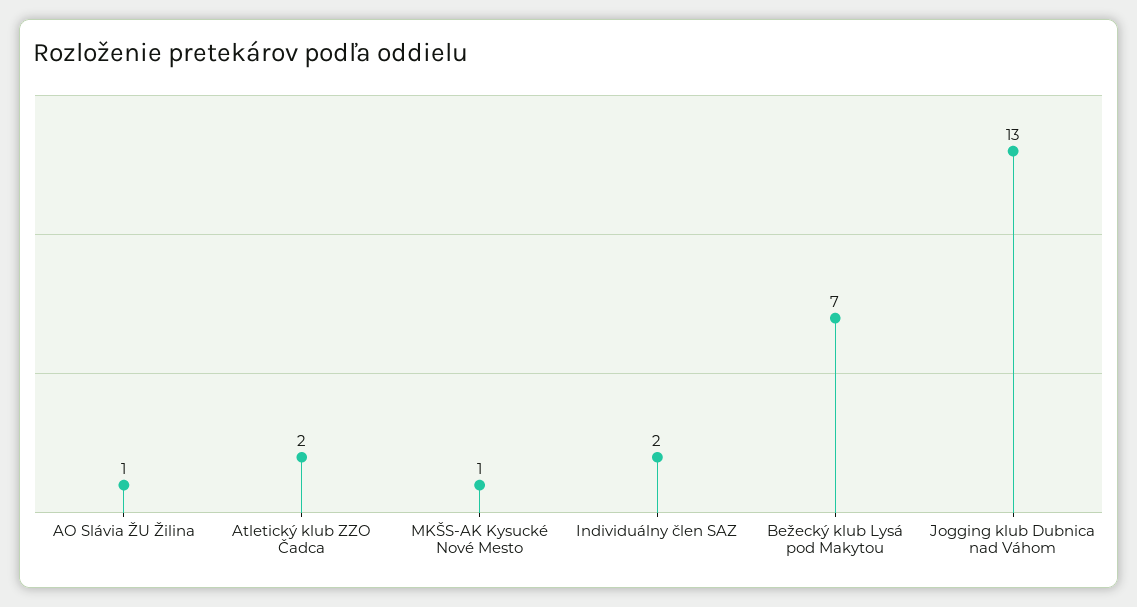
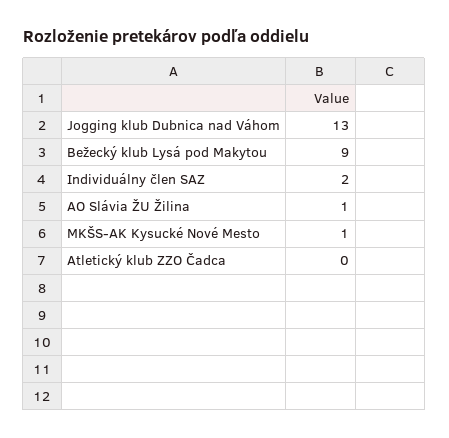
  {
    "AO Slávia ŽU Žilina": 1,
-   "Atletický klub ZZO Čadca": 2,
+   "Atletický klub ZZO Čadca": 0,
    "MKŠS-AK Kysucké Nové Mesto": 1,
    "Individuálny člen SAZ": 2,
-   "Bežecký klub Lysá pod Makytou": 7,
+   "Bežecký klub Lysá pod Makytou": 9,
    "Jogging klub Dubnica nad Váhom": 13
  }

